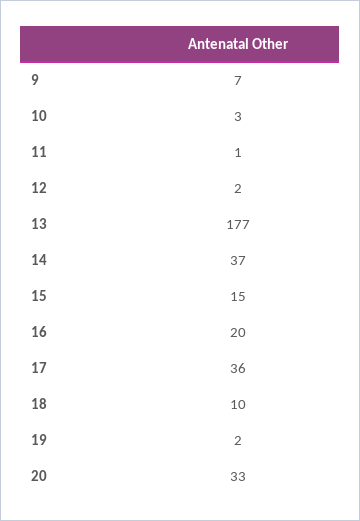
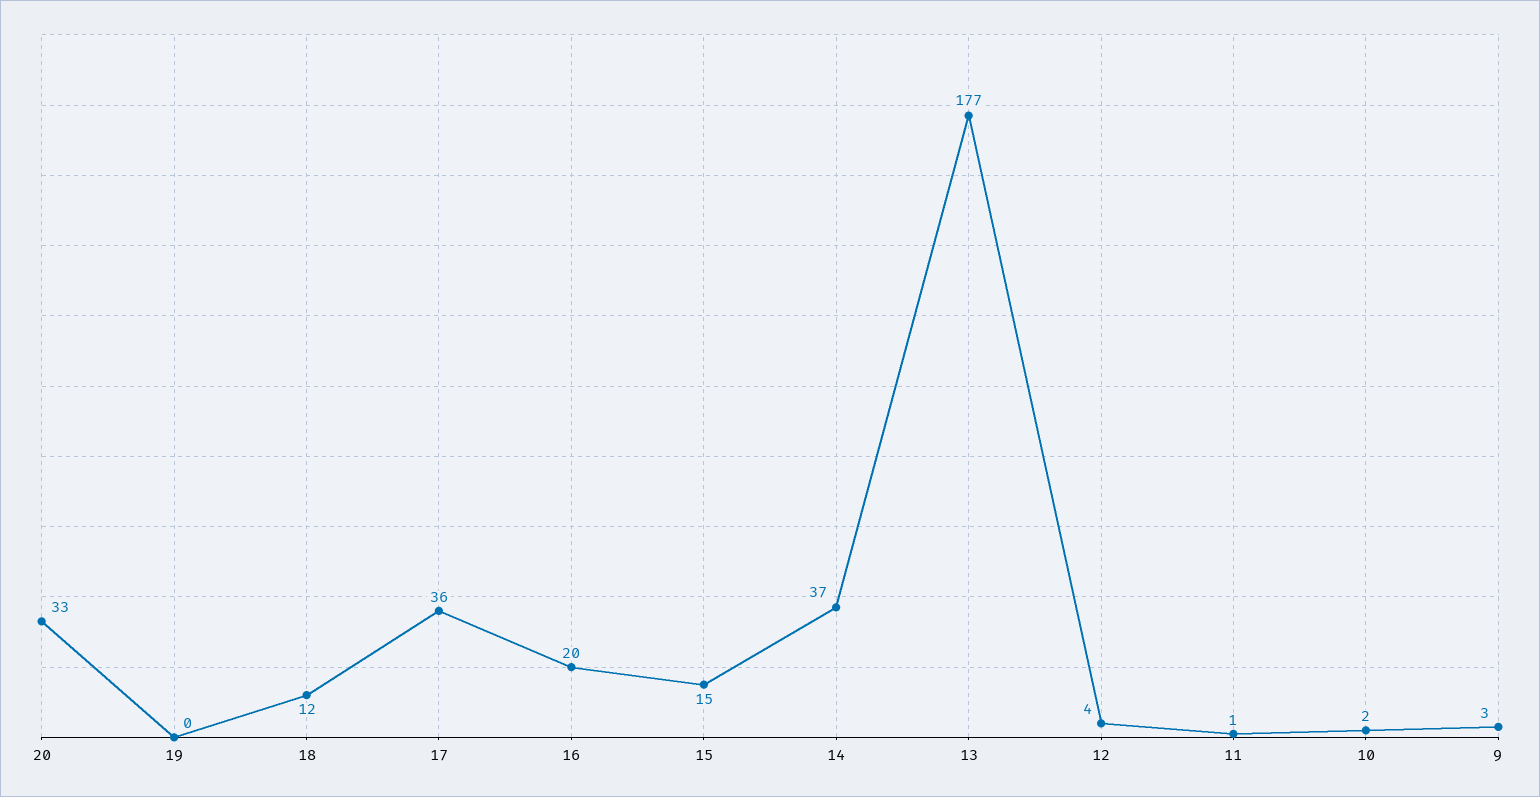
  {
-   "9": 7,
+   "9": 3,
-   "10": 3,
+   "10": 2,
    "11": 1,
-   "12": 2,
+   "12": 4,
    "13": 177,
    "14": 37,
    "15": 15,
    "16": 20,
    "17": 36,
-   "18": 10,
+   "18": 12,
-   "19": 2,
+   "19": 0,
    "20": 33
  }

